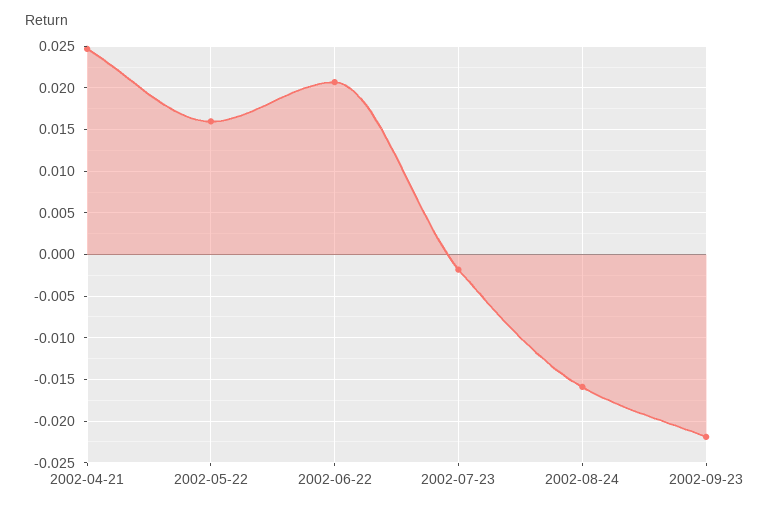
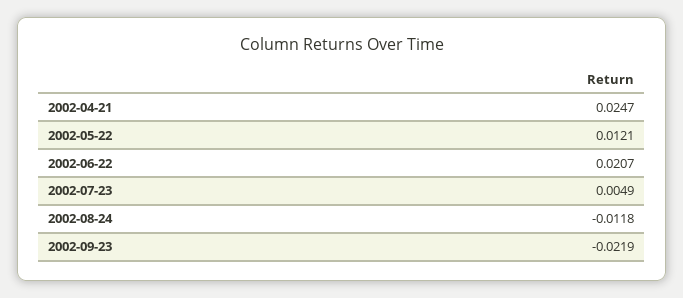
  {
    "2002-04-21": 0.0247,
-   "2002-05-22": 0.016,
+   "2002-05-22": 0.0121,
    "2002-06-22": 0.0207,
-   "2002-07-23": -0.002,
+   "2002-07-23": 0.0049,
-   "2002-08-24": -0.016,
+   "2002-08-24": -0.0118,
    "2002-09-23": -0.0219
  }

